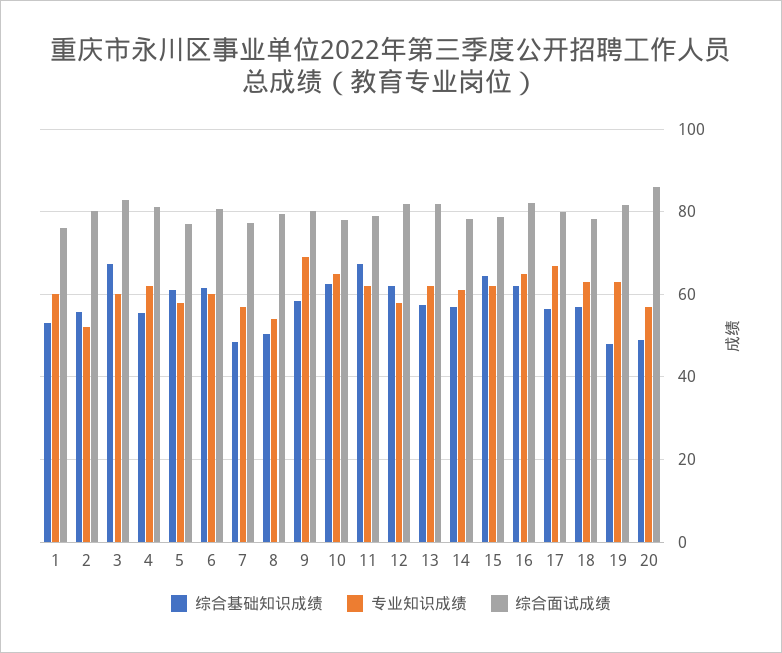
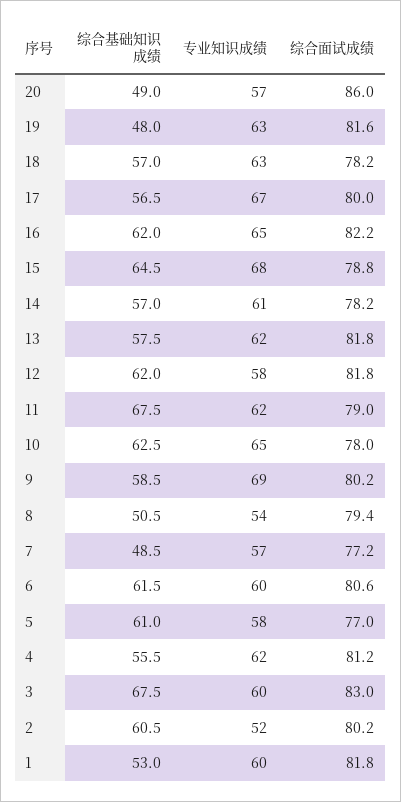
  {
    "综合基础知识成绩": {
      "1": 53,
-     "2": 56,
+     "2": 60.5,
      "3": 67.5,
      "4": 55.5,
      "5": 61,
      "6": 61.5,
      "7": 48.5,
      "8": 50.5,
      "9": 58.5,
      "10": 62.5,
      "11": 67.5,
      "12": 62,
      "13": 57.5,
      "14": 57,
      "15": 64.5,
      "16": 62,
      "17": 56.5,
      "18": 57,
      "19": 48,
      "20": 49
    },
    "专业知识成绩": {
      "1": 60,
      "2": 52,
      "3": 60,
      "4": 62,
      "5": 58,
      "6": 60,
      "7": 57,
      "8": 54,
      "9": 69,
      "10": 65,
      "11": 62,
      "12": 58,
      "13": 62,
      "14": 61,
-     "15": 62,
+     "15": 68,
      "16": 65,
      "17": 67,
      "18": 63,
      "19": 63,
      "20": 57
    },
    "综合面试成绩": {
-     "1": 76,
+     "1": 81.8,
      "2": 80.2,
      "3": 83,
      "4": 81.2,
      "5": 77,
      "6": 80.6,
      "7": 77.2,
      "8": 79.4,
      "9": 80.2,
      "10": 78,
      "11": 79,
      "12": 81.8,
      "13": 81.8,
      "14": 78.2,
      "15": 78.8,
      "16": 82.2,
      "17": 80,
      "18": 78.2,
      "19": 81.6,
      "20": 86
    }
  }

